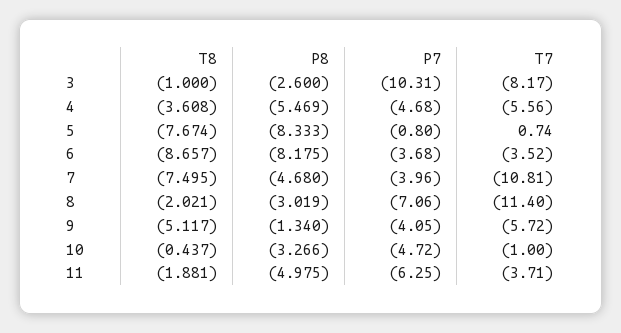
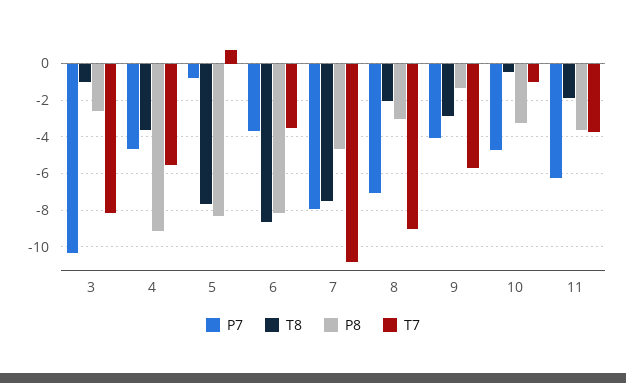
  {
    "T8": {
      "3": -1,
      "4": -3.608,
      "5": -7.674,
      "6": -8.657,
      "7": -7.495,
      "8": -2.021,
-     "9": -5.117,
+     "9": -3,
      "10": -0.437,
      "11": -1.881
    },
    "P8": {
      "3": -2.6,
-     "4": -5.469,
+     "4": -9,
      "5": -8.333,
      "6": -8.175,
      "7": -4.68,
      "8": -3.019,
      "9": -1.34,
      "10": -3.266,
-     "11": -4.975
+     "11": -3.5
    },
    "P7": {
      "3": -10.31,
      "4": -4.68,
      "5": -0.8,
      "6": -3.68,
-     "7": -3.96,
+     "7": -8,
      "8": -7.06,
      "9": -4.05,
      "10": -4.72,
      "11": -6.25
    },
    "T7": {
      "3": -8.17,
      "4": -5.56,
      "5": 0.74,
      "6": -3.52,
      "7": -10.81,
-     "8": -11.4,
+     "8": -9,
      "9": -5.72,
      "10": -1,
      "11": -3.71
    }
  }

